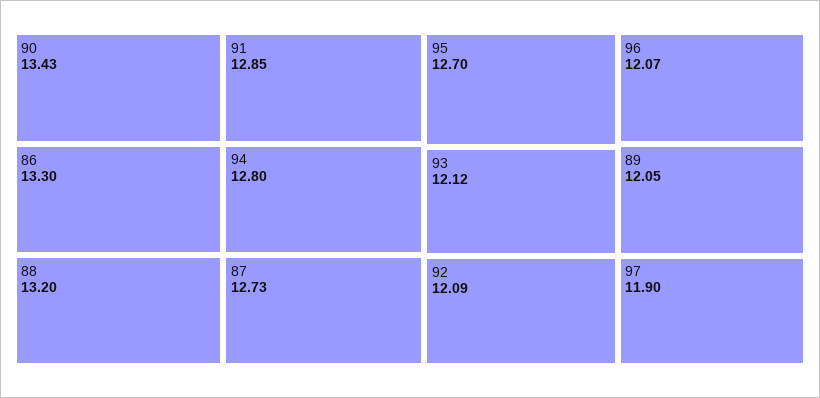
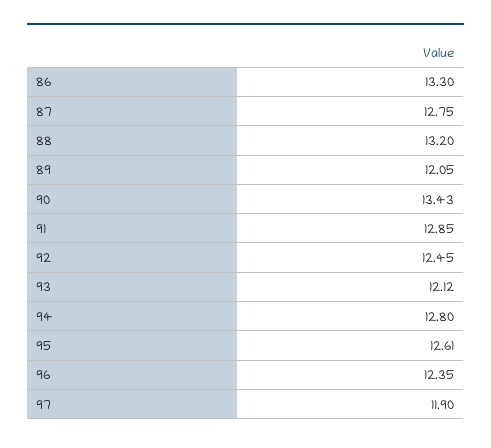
  {
    "90": 13.43,
    "86": 13.3,
    "88": 13.2,
    "91": 12.85,
    "94": 12.8,
-   "87": 12.73,
+   "87": 12.75,
-   "95": 12.7,
+   "95": 12.61,
    "93": 12.12,
-   "92": 12.09,
+   "92": 12.45,
-   "96": 12.07,
+   "96": 12.35,
    "89": 12.05,
    "97": 11.9
  }

